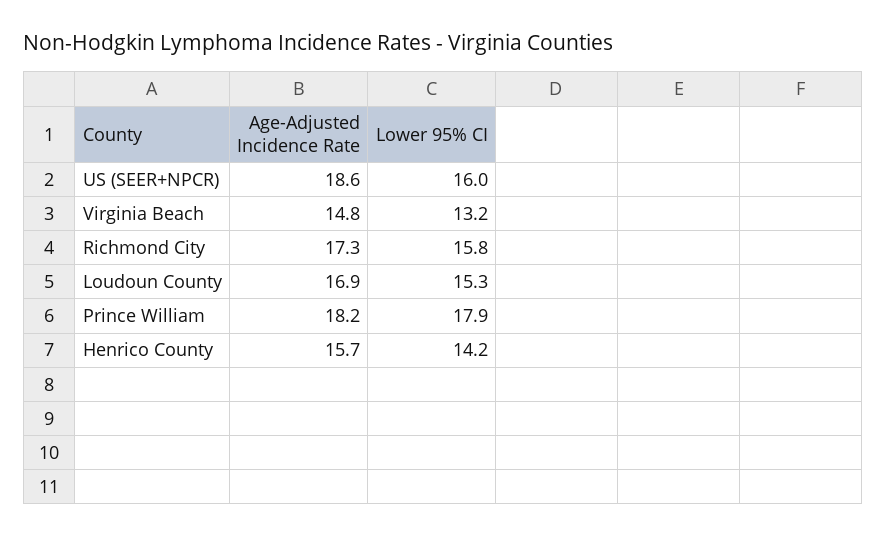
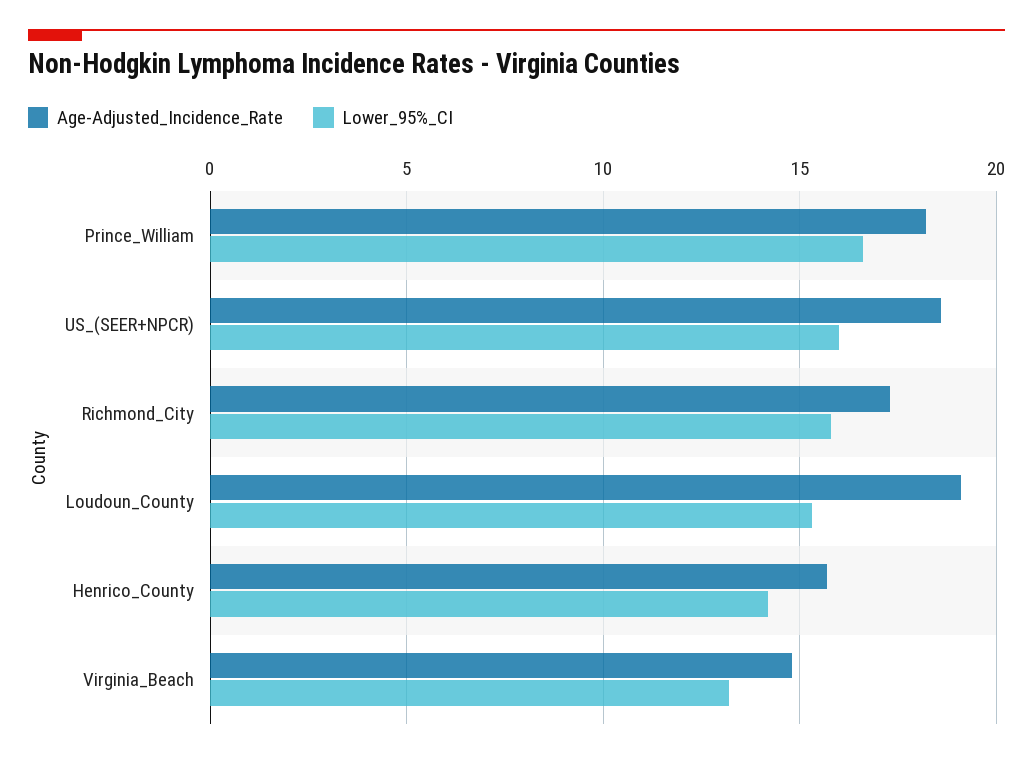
  {
    "Age-Adjusted Incidence Rate": {
      "US (SEER+NPCR)": 18.6,
      "Virginia Beach": 14.8,
      "Richmond City": 17.3,
-     "Loudoun County": 16.9,
+     "Loudoun County": 19,
      "Prince William": 18.2,
      "Henrico County": 15.7
    },
    "Lower 95% CI": {
      "US (SEER+NPCR)": 16,
      "Virginia Beach": 13.2,
      "Richmond City": 15.8,
      "Loudoun County": 15.3,
-     "Prince William": 17.9,
+     "Prince William": 16.5,
      "Henrico County": 14.2
    }
  }

